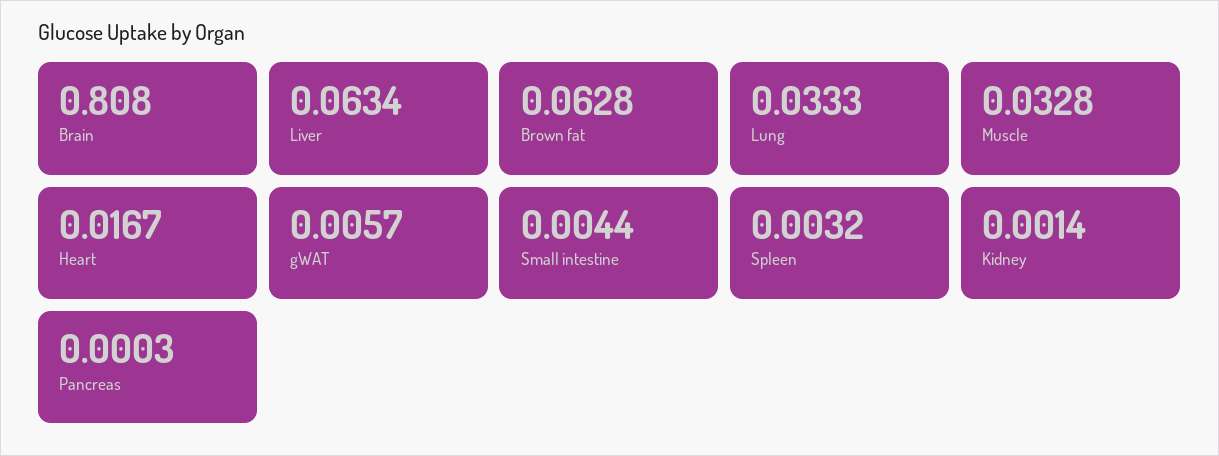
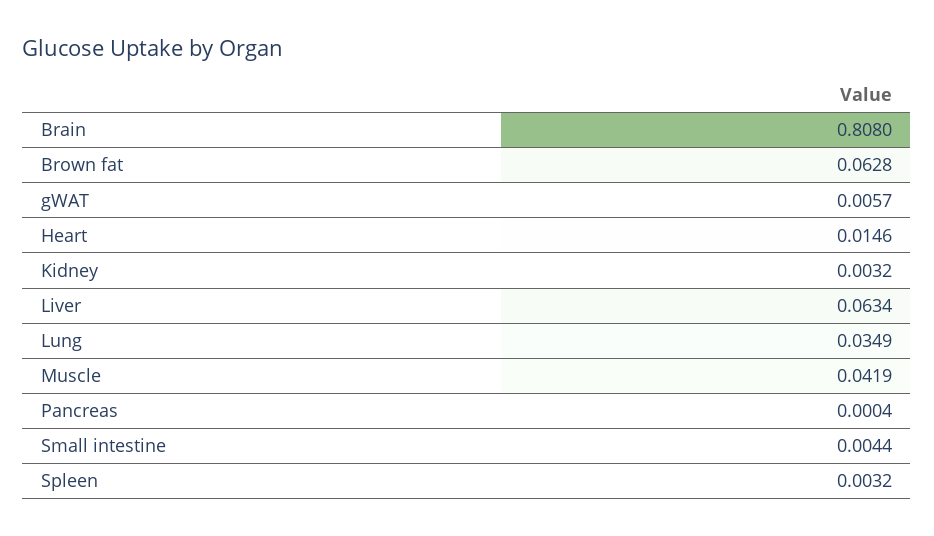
  {
    "Brain": 0.808,
    "Liver": 0.0634,
    "Brown fat": 0.0628,
-   "Lung": 0.0333,
+   "Lung": 0.0349,
-   "Muscle": 0.0328,
+   "Muscle": 0.0419,
-   "Heart": 0.0167,
+   "Heart": 0.0146,
    "gWAT": 0.0057,
    "Small intestine": 0.0044,
    "Spleen": 0.0032,
-   "Kidney": 0.0014,
+   "Kidney": 0.0032,
-   "Pancreas": 0.0003
+   "Pancreas": 0.0004
  }

